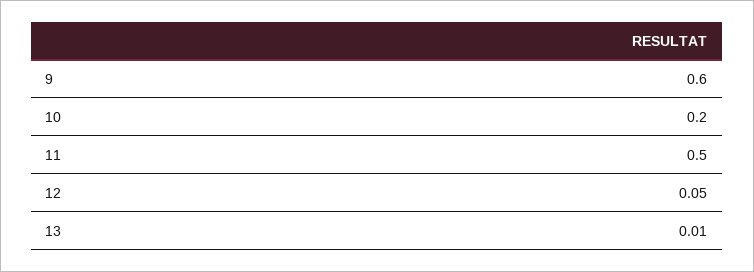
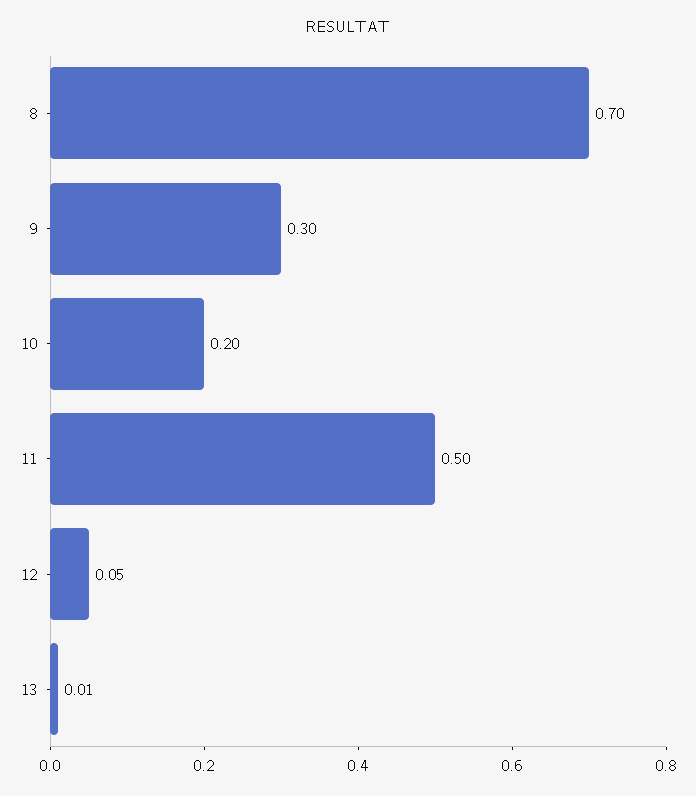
  {
-   "9": 0.6,
+   "9": 0.3,
    "10": 0.2,
    "11": 0.5,
    "12": 0.05,
-   "13": 0.01
+   "13": 0.01,
+   "8": 0.7
  }

